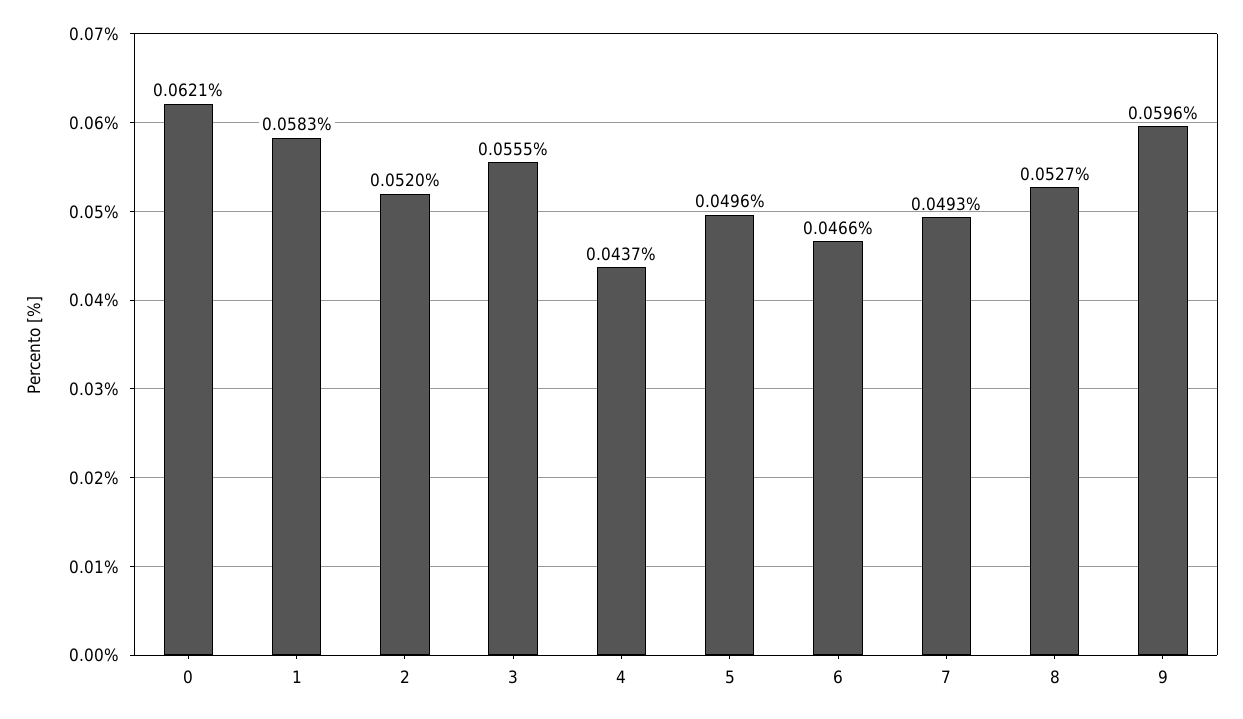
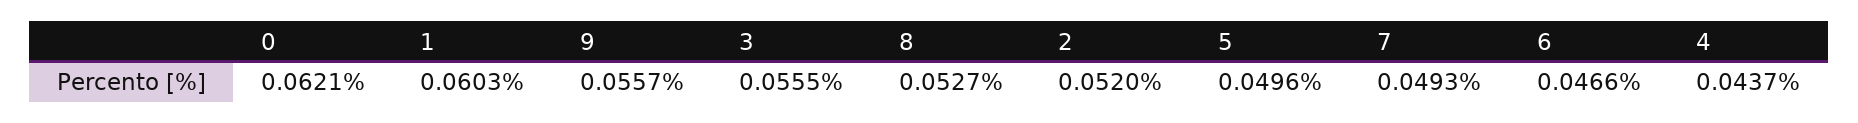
  {
    "0": 0.0621,
-   "1": 0.0583,
+   "1": 0.0603,
    "2": 0.052,
    "3": 0.0555,
    "4": 0.0437,
    "5": 0.0496,
    "6": 0.0466,
    "7": 0.0493,
    "8": 0.0527,
-   "9": 0.0596
+   "9": 0.0557
  }

